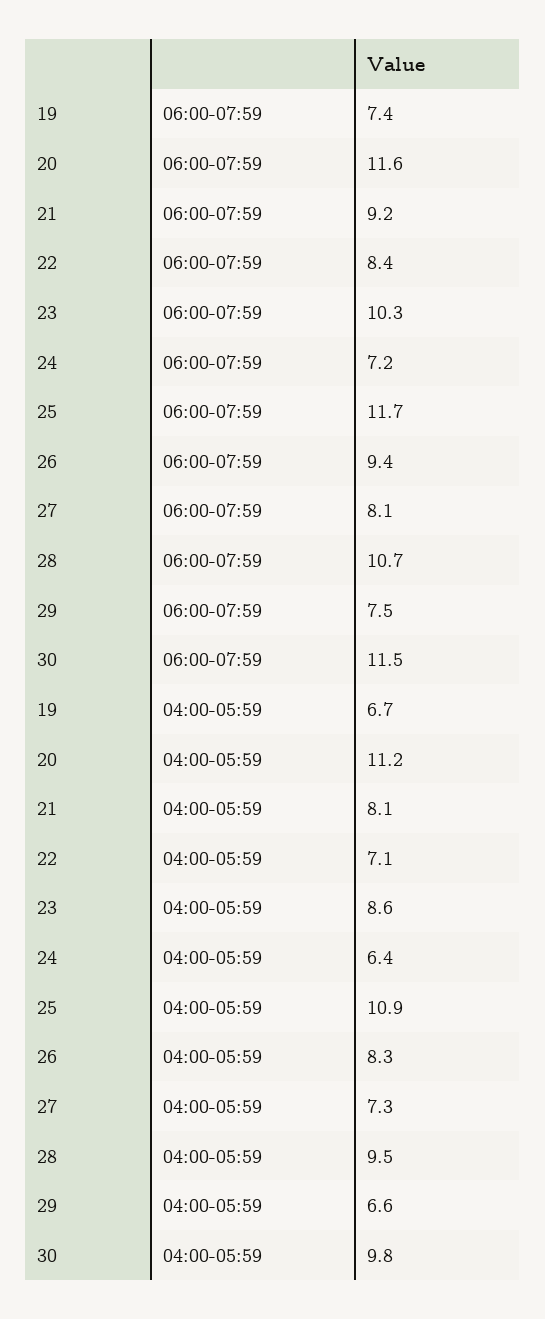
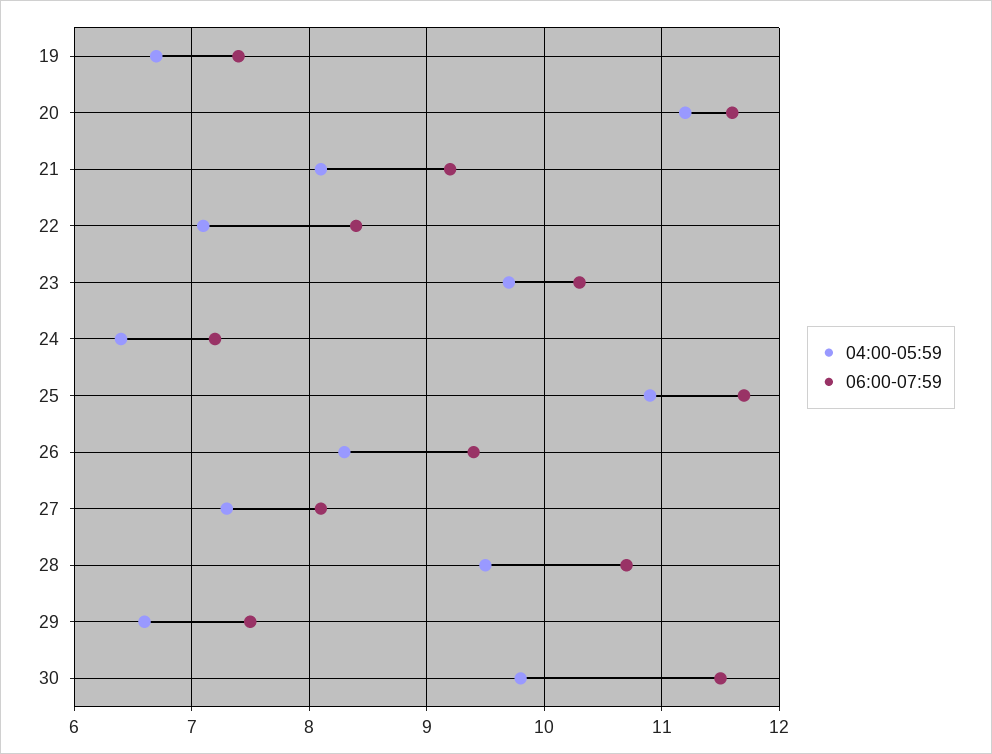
  {
    "06:00-07:59": {
      "19": 7.4,
      "20": 11.6,
      "21": 9.2,
      "22": 8.4,
      "23": 10.3,
      "24": 7.2,
      "25": 11.7,
      "26": 9.4,
      "27": 8.1,
      "28": 10.7,
      "29": 7.5,
      "30": 11.5
    },
    "04:00-05:59": {
      "19": 6.7,
      "20": 11.2,
      "21": 8.1,
      "22": 7.1,
-     "23": 8.6,
+     "23": 9.7,
      "24": 6.4,
      "25": 10.9,
      "26": 8.3,
      "27": 7.3,
      "28": 9.5,
      "29": 6.6,
      "30": 9.8
    }
  }

